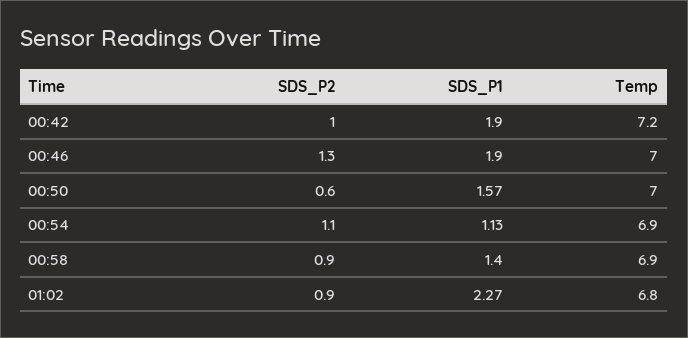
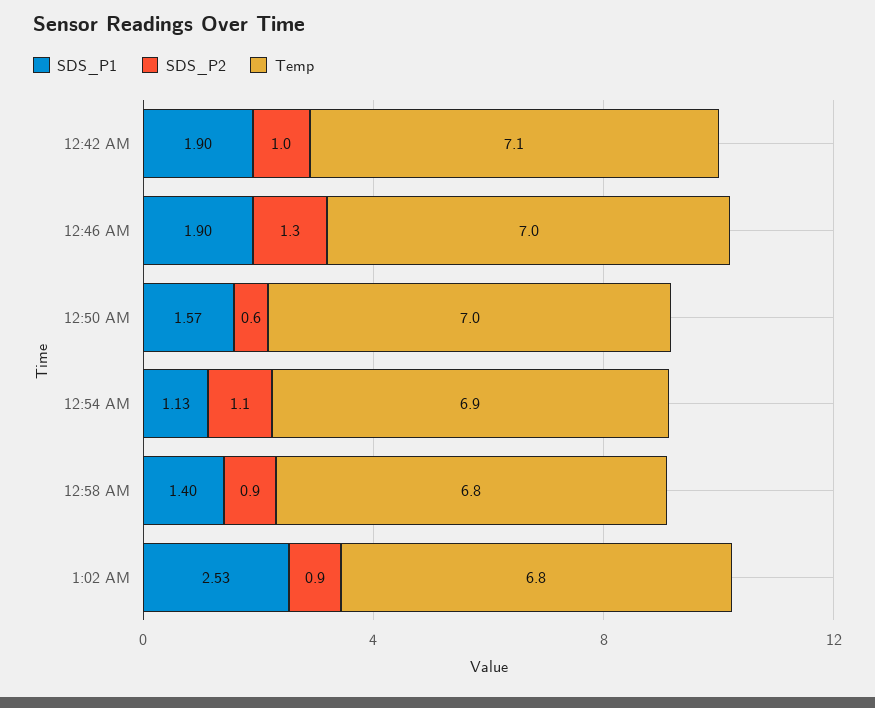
  {
    "SDS_P2": {
      "00:42": 1,
      "00:46": 1.3,
      "00:50": 0.6,
      "00:54": 1.1,
      "00:58": 0.9,
      "01:02": 0.9
    },
    "SDS_P1": {
      "00:42": 1.9,
      "00:46": 1.9,
      "00:50": 1.57,
      "00:54": 1.13,
      "00:58": 1.4,
-     "01:02": 2.27
+     "01:02": 2.53
    },
    "Temp": {
-     "00:42": 7.2,
+     "00:42": 7.1,
      "00:46": 7,
      "00:50": 7,
      "00:54": 6.9,
-     "00:58": 6.9,
+     "00:58": 6.8,
      "01:02": 6.8
    }
  }

